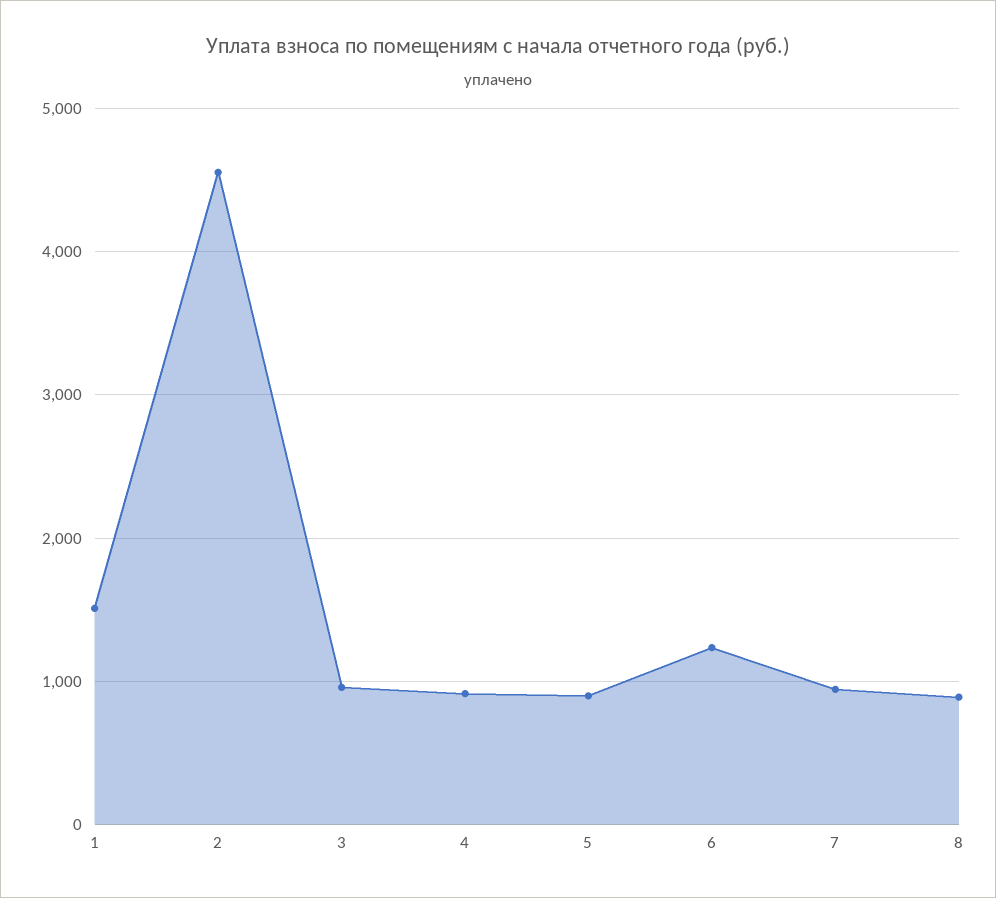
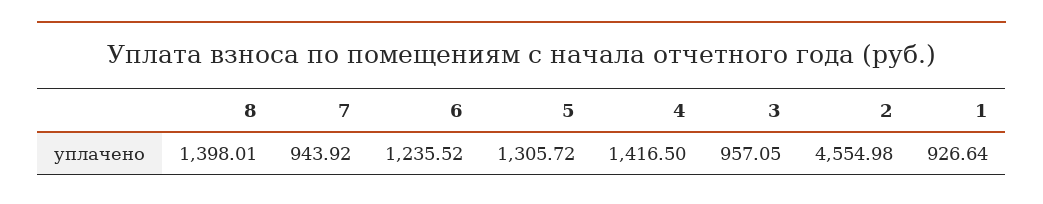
  {
-   "1": 1500,
+   "1": 926.64,
    "2": 4554.98,
    "3": 957.05,
-   "4": 900,
+   "4": 1416.5,
-   "5": 900,
+   "5": 1305.72,
    "6": 1235.52,
    "7": 943.92,
-   "8": 900
+   "8": 1398.01
  }

